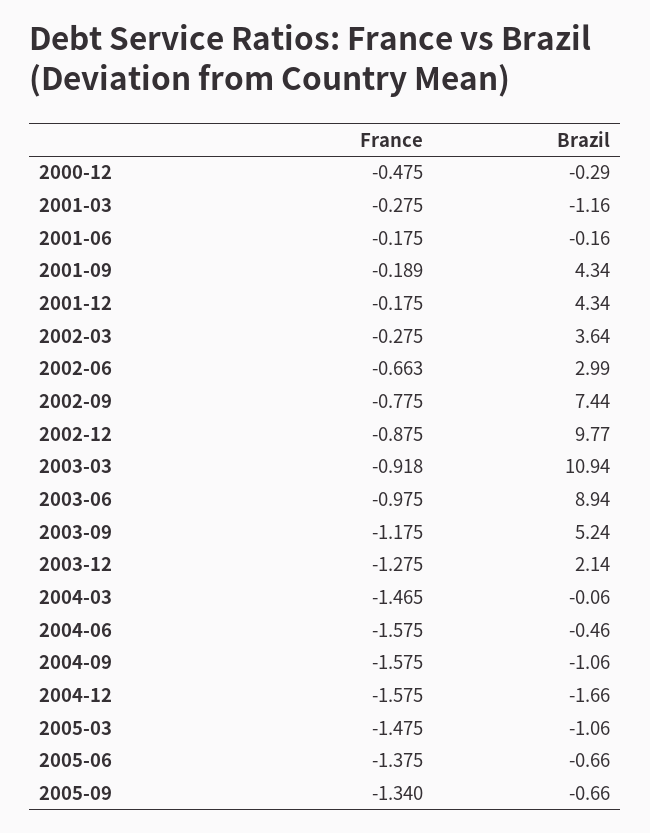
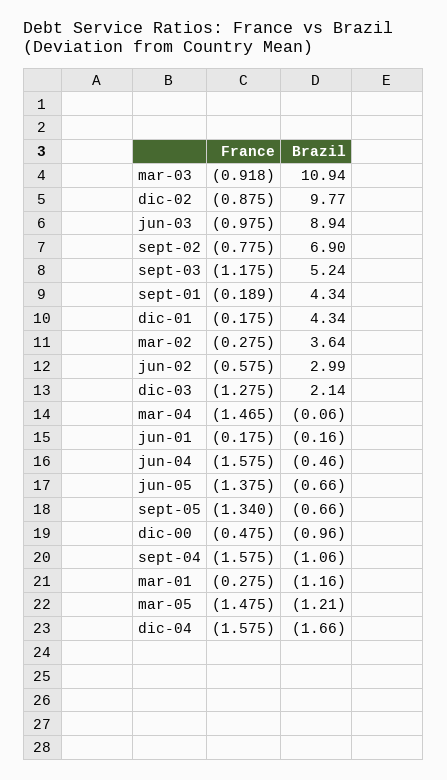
  {
    "France": {
      "2000-12": -0.475,
      "2001-03": -0.275,
      "2001-06": -0.175,
      "2001-09": -0.189,
      "2001-12": -0.175,
      "2002-03": -0.275,
-     "2002-06": -0.663,
+     "2002-06": -0.575,
      "2002-09": -0.775,
      "2002-12": -0.875,
      "2003-03": -0.918,
      "2003-06": -0.975,
      "2003-09": -1.175,
      "2003-12": -1.275,
      "2004-03": -1.465,
      "2004-06": -1.575,
      "2004-09": -1.575,
      "2004-12": -1.575,
      "2005-03": -1.475,
      "2005-06": -1.375,
      "2005-09": -1.34
    },
    "Brazil": {
-     "2000-12": -0.29,
+     "2000-12": -0.96,
      "2001-03": -1.16,
      "2001-06": -0.16,
      "2001-09": 4.34,
      "2001-12": 4.34,
      "2002-03": 3.64,
      "2002-06": 2.99,
-     "2002-09": 7.44,
+     "2002-09": 6.9,
      "2002-12": 9.77,
      "2003-03": 10.94,
      "2003-06": 8.94,
      "2003-09": 5.24,
      "2003-12": 2.14,
      "2004-03": -0.06,
      "2004-06": -0.46,
      "2004-09": -1.06,
      "2004-12": -1.66,
-     "2005-03": -1.06,
+     "2005-03": -1.21,
      "2005-06": -0.66,
      "2005-09": -0.66
    }
  }

